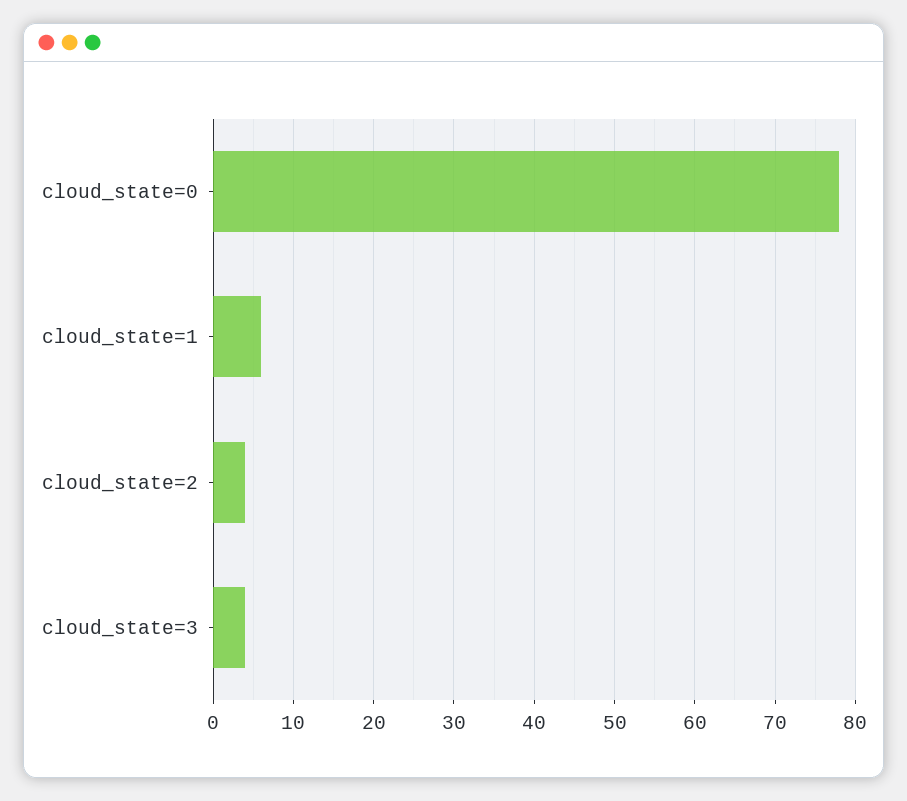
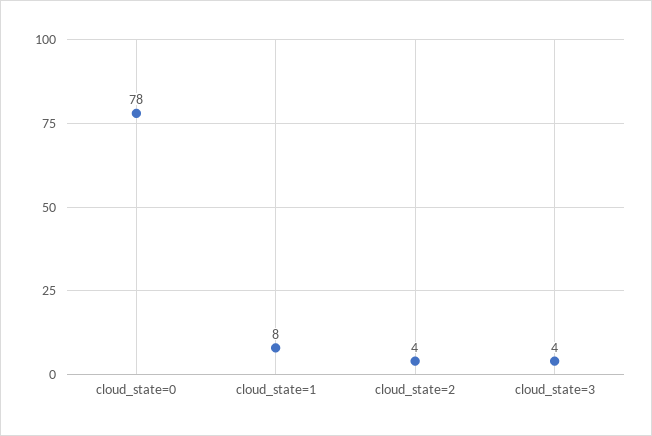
  {
    "cloud_state=0": 78,
-   "cloud_state=1": 6,
+   "cloud_state=1": 8,
    "cloud_state=2": 4,
    "cloud_state=3": 4
  }

